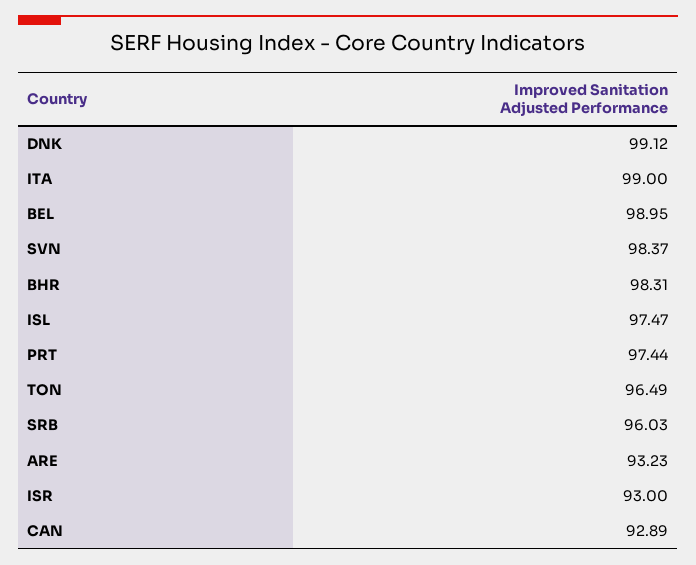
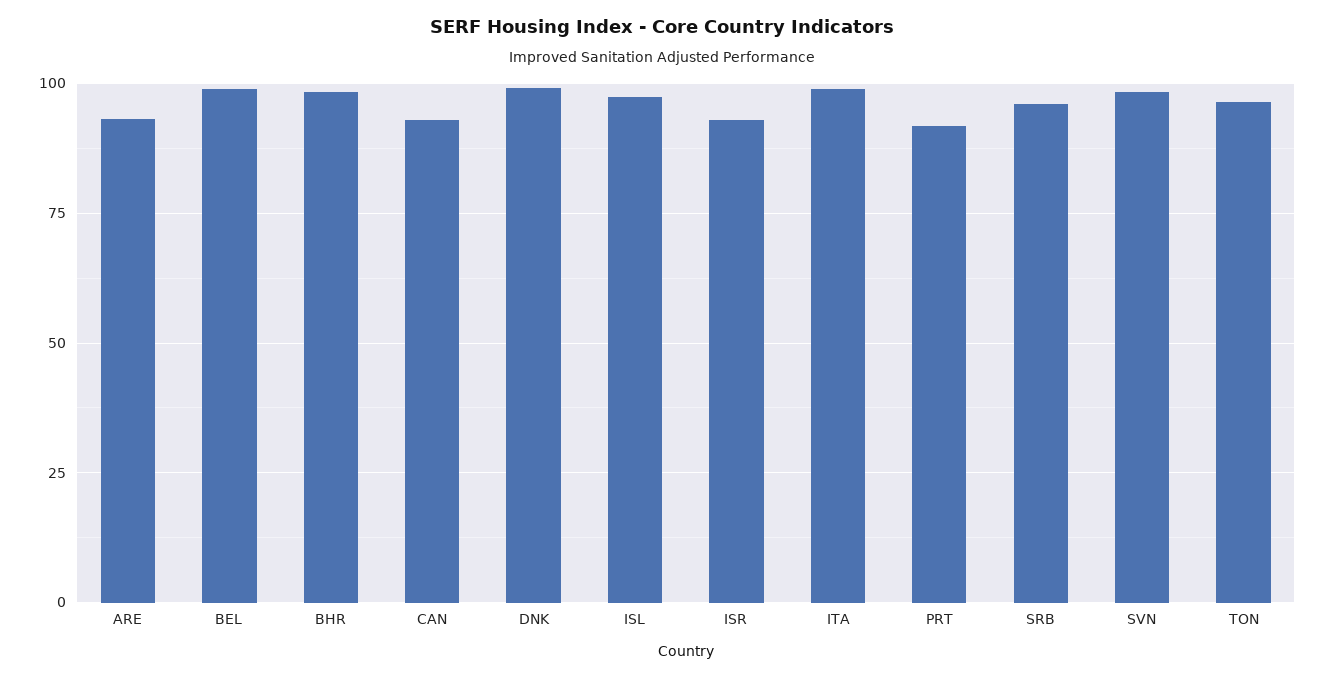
  {
    "DNK": 99.12,
    "ITA": 99,
    "BEL": 98.95,
    "SVN": 98.37,
    "BHR": 98.31,
    "ISL": 97.47,
-   "PRT": 97.44,
+   "PRT": 92.5,
    "TON": 96.49,
    "SRB": 96.03,
    "ARE": 93.23,
    "ISR": 93,
    "CAN": 92.89
  }

